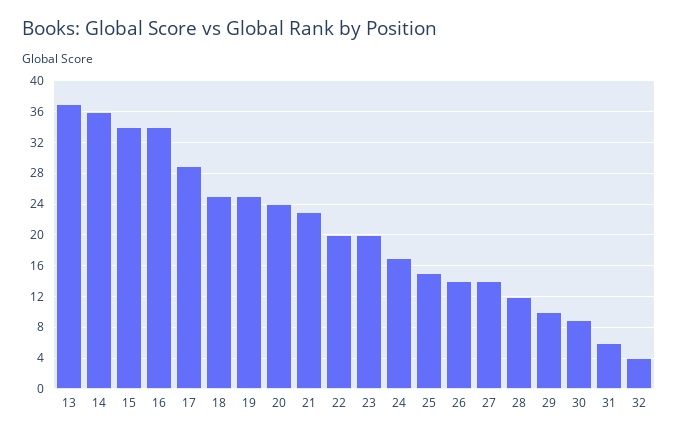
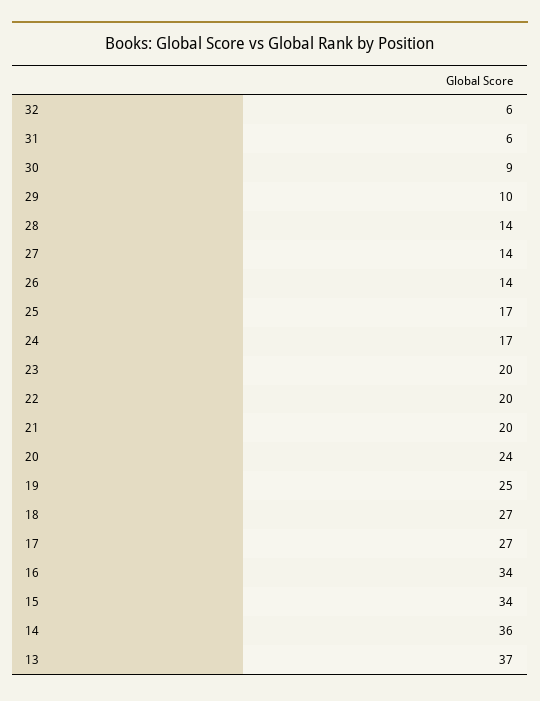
  {
    "13": 37,
    "14": 36,
    "15": 34,
    "16": 34,
-   "17": 29,
+   "17": 27,
-   "18": 25,
+   "18": 27,
    "19": 25,
    "20": 24,
-   "21": 23,
+   "21": 20,
    "22": 20,
    "23": 20,
    "24": 17,
-   "25": 15,
+   "25": 17,
    "26": 14,
    "27": 14,
-   "28": 12,
+   "28": 14,
    "29": 10,
    "30": 9,
    "31": 6,
-   "32": 4
+   "32": 6
  }

